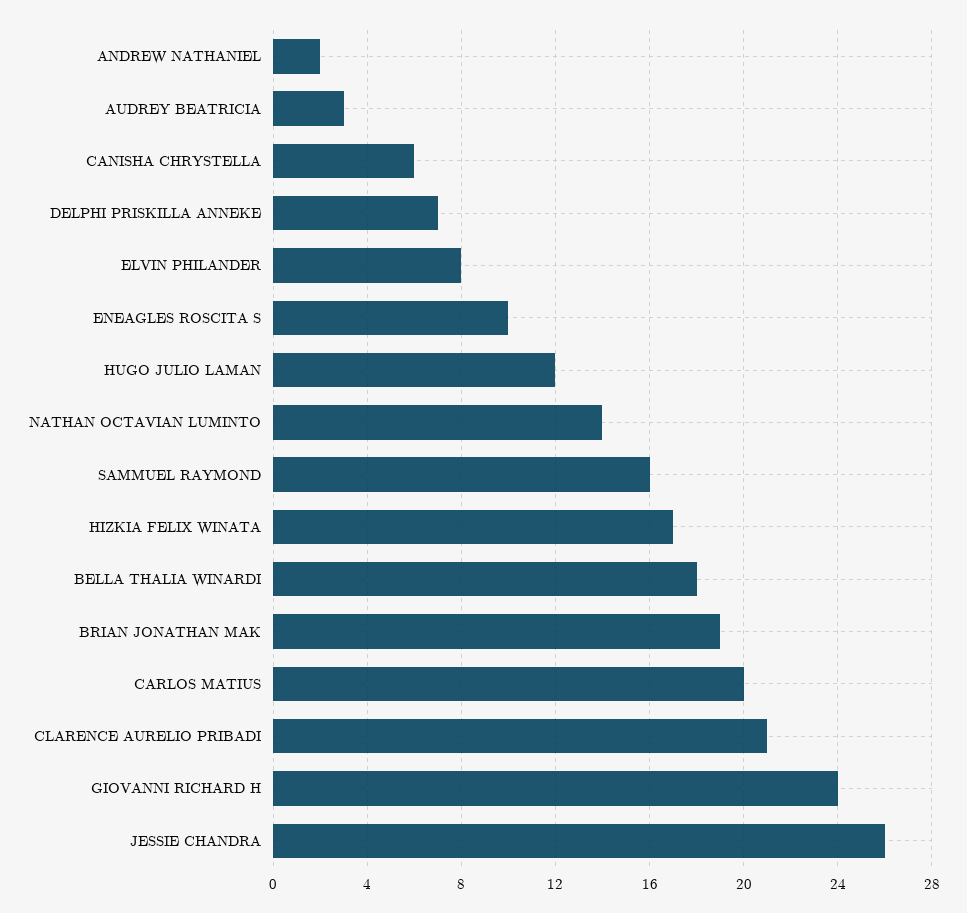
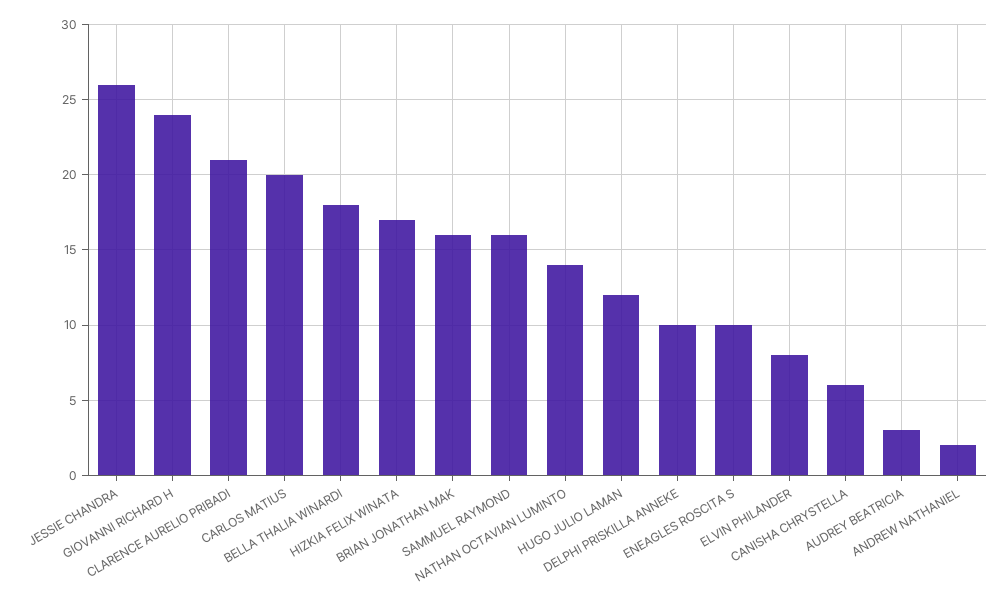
  {
    "ANDREW NATHANIEL": 2,
    "AUDREY BEATRICIA": 3,
    "CANISHA CHRYSTELLA": 6,
-   "DELPHI PRISKILLA ANNEKE": 7,
+   "DELPHI PRISKILLA ANNEKE": 10,
    "ELVIN PHILANDER": 8,
    "ENEAGLES ROSCITA S": 10,
    "HUGO JULIO LAMAN": 12,
    "NATHAN OCTAVIAN LUMINTO": 14,
    "SAMMUEL RAYMOND": 16,
    "HIZKIA FELIX WINATA": 17,
    "BELLA THALIA WINARDI": 18,
-   "BRIAN JONATHAN MAK": 19,
+   "BRIAN JONATHAN MAK": 16,
    "CARLOS MATIUS": 20,
    "CLARENCE AURELIO PRIBADI": 21,
    "GIOVANNI RICHARD H": 24,
    "JESSIE CHANDRA": 26
  }

